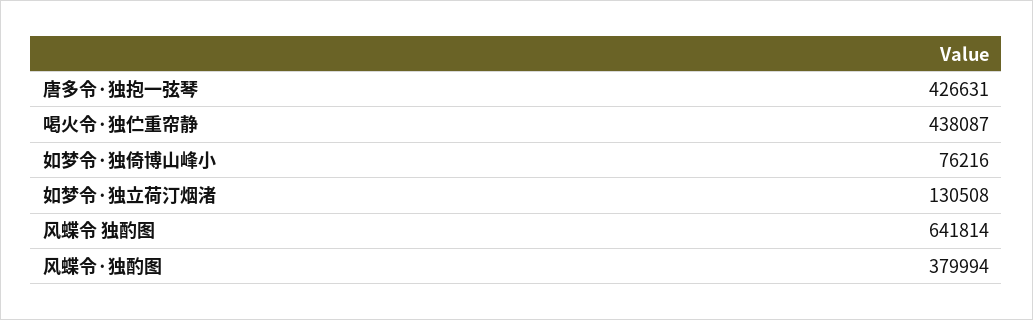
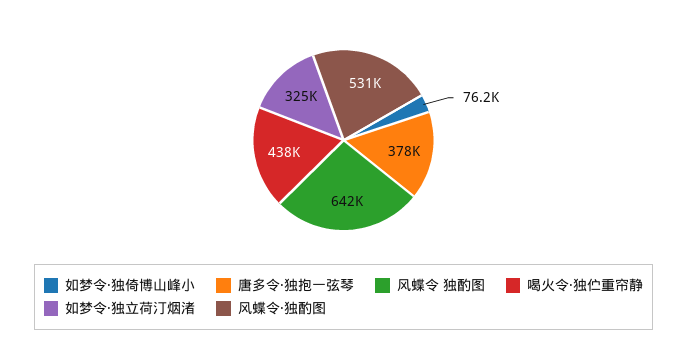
  {
-   "唐多令·独抱一弦琴": 426631,
+   "唐多令·独抱一弦琴": 378000,
    "喝火令·独伫重帘静": 438087,
    "如梦令·独倚博山峰小": 76216,
-   "如梦令·独立荷汀烟渚": 130508,
+   "如梦令·独立荷汀烟渚": 325000,
    "风蝶令 独酌图": 641814,
-   "风蝶令·独酌图": 379994
+   "风蝶令·独酌图": 531000
  }

